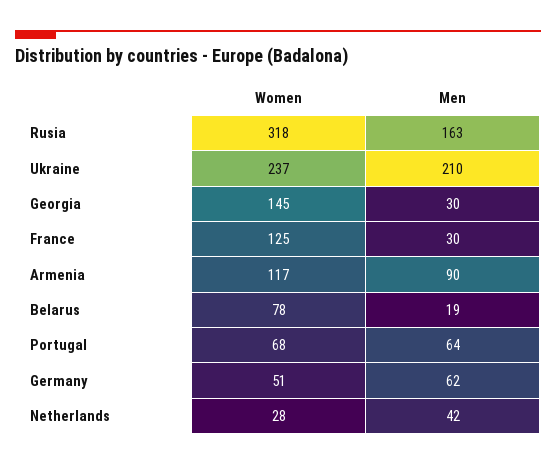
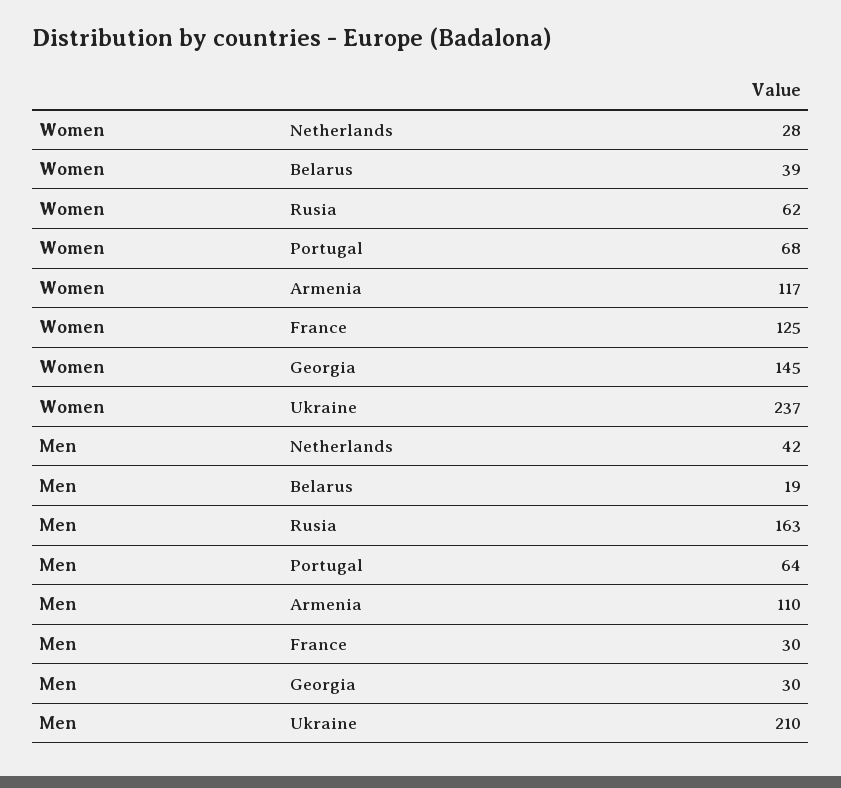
  {
    "Women": {
-     "Rusia": 318,
+     "Rusia": 62,
      "Ukraine": 237,
      "Georgia": 145,
      "France": 125,
      "Armenia": 117,
-     "Belarus": 78,
+     "Belarus": 39,
      "Portugal": 68,
-     "Germany": 51,
      "Netherlands": 28
    },
    "Men": {
      "Rusia": 163,
      "Ukraine": 210,
      "Georgia": 30,
      "France": 30,
-     "Armenia": 90,
+     "Armenia": 110,
      "Belarus": 19,
      "Portugal": 64,
-     "Germany": 62,
      "Netherlands": 42
    }
  }

